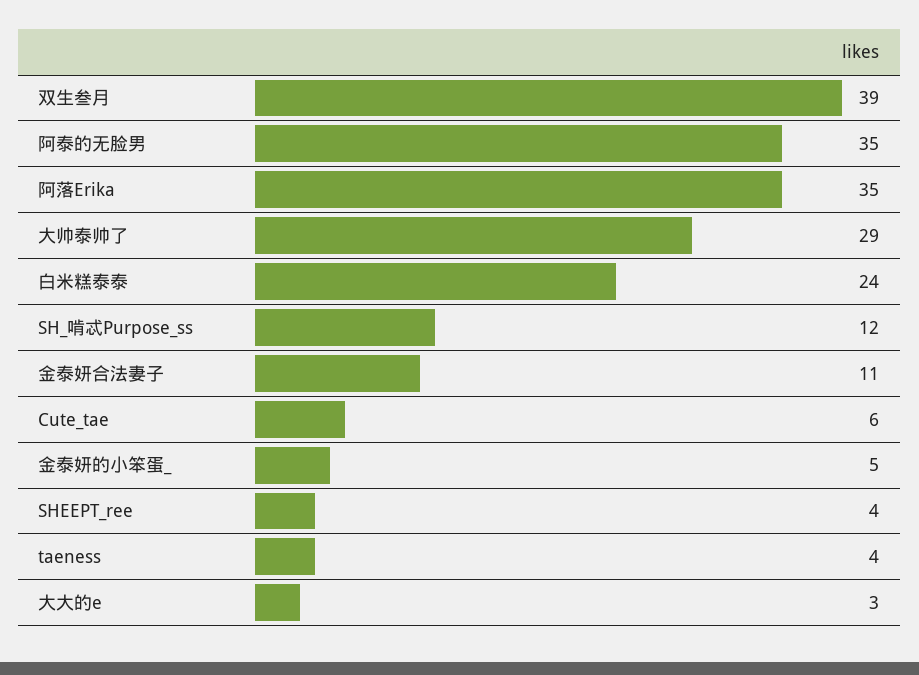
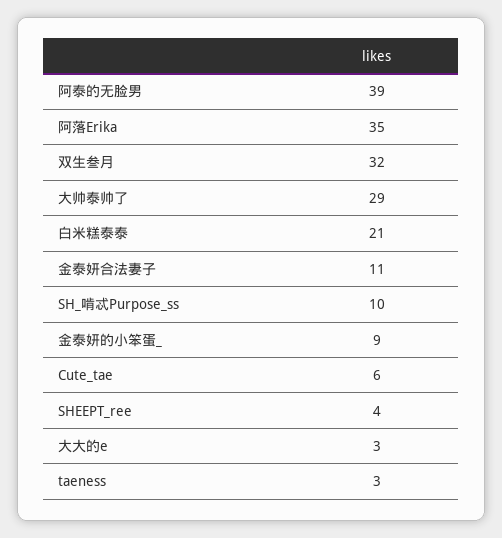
  {
-   "双生叁月": 39,
+   "双生叁月": 32,
-   "阿泰的无脸男": 35,
+   "阿泰的无脸男": 39,
    "阿落Erika": 35,
    "大帅泰帅了": 29,
-   "白米糕泰泰": 24,
+   "白米糕泰泰": 21,
-   "SH_啃忒Purpose_ss": 12,
+   "SH_啃忒Purpose_ss": 10,
    "金泰妍合法妻子": 11,
    "Cute_tae": 6,
-   "金泰妍的小笨蛋_": 5,
+   "金泰妍的小笨蛋_": 9,
    "SHEEPT_ree": 4,
-   "taeness": 4,
+   "taeness": 3,
    "大大的e": 3
  }

